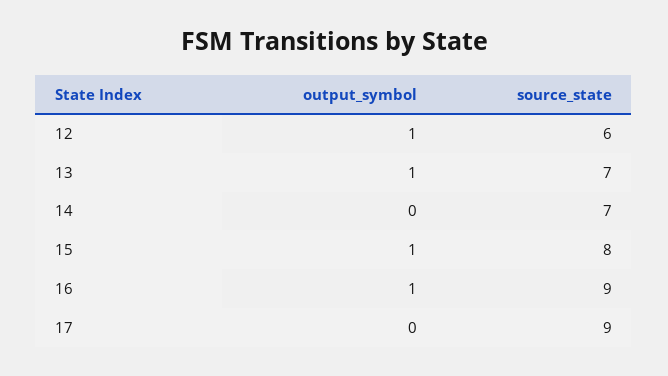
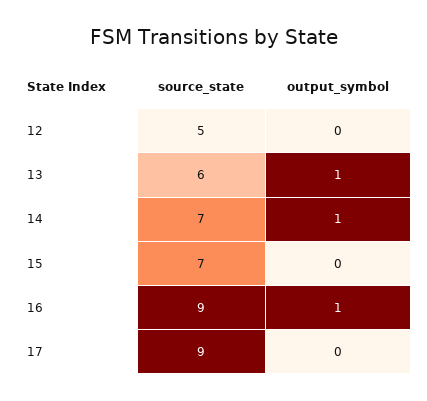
  {
    "output_symbol": {
-     "12": 1,
+     "12": 0,
      "13": 1,
-     "14": 0,
+     "14": 1,
-     "15": 1,
+     "15": 0,
      "16": 1,
      "17": 0
    },
    "source_state": {
-     "12": 6,
+     "12": 5,
-     "13": 7,
+     "13": 6,
      "14": 7,
-     "15": 8,
+     "15": 7,
      "16": 9,
      "17": 9
    }
  }

